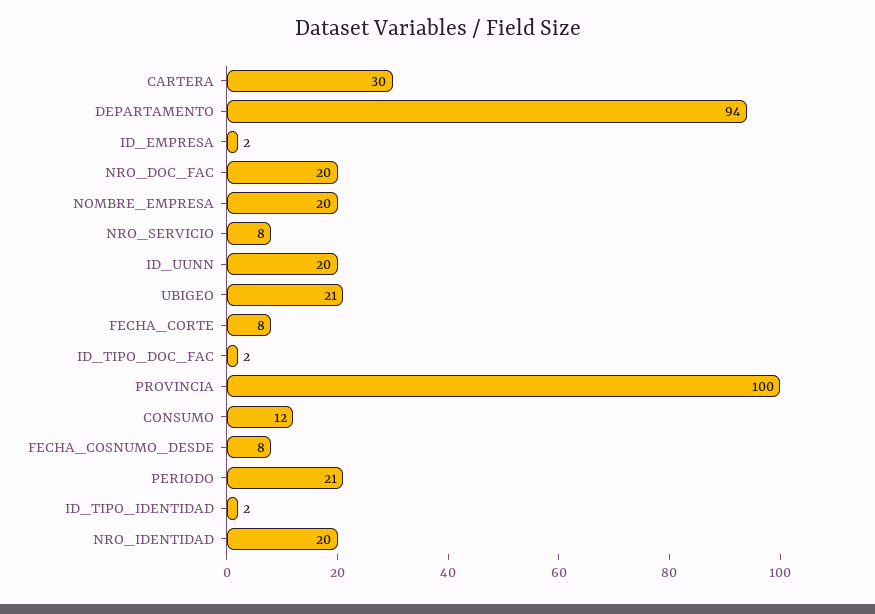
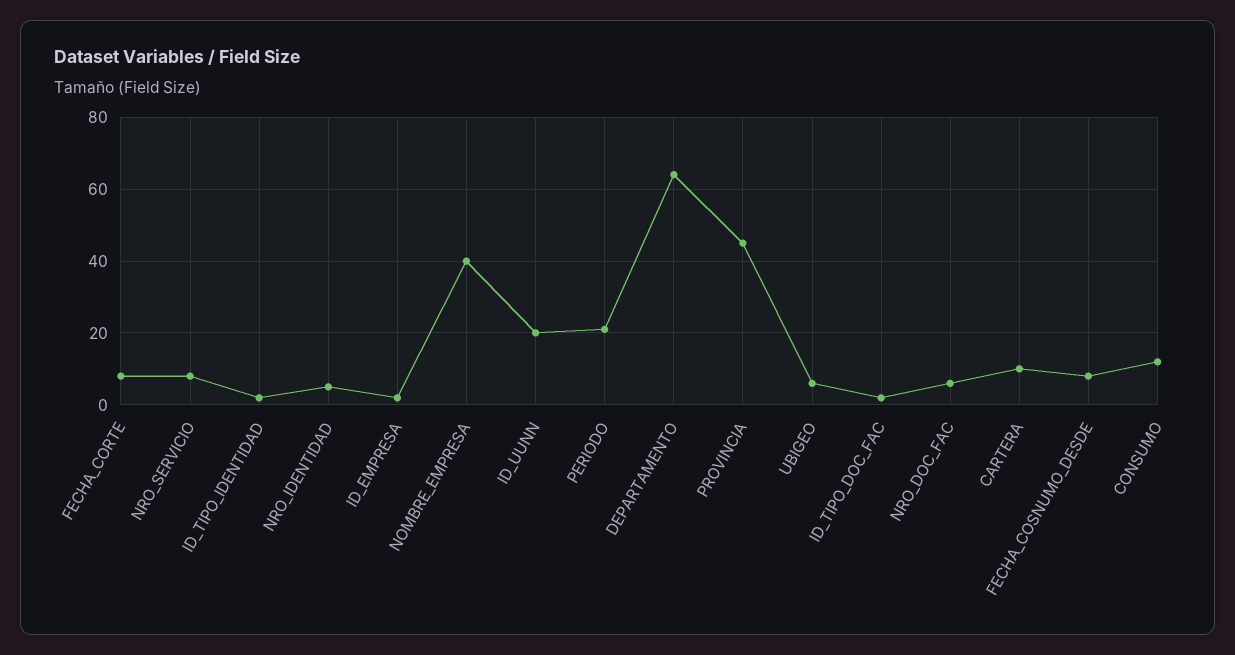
  {
-   "CARTERA": 30,
+   "CARTERA": 10,
-   "DEPARTAMENTO": 94,
+   "DEPARTAMENTO": 65,
    "ID_EMPRESA": 2,
-   "NRO_DOC_FAC": 20,
+   "NRO_DOC_FAC": 5,
-   "NOMBRE_EMPRESA": 20,
+   "NOMBRE_EMPRESA": 40,
    "NRO_SERVICIO": 8,
    "ID_UUNN": 20,
-   "UBIGEO": 21,
+   "UBIGEO": 5,
    "FECHA_CORTE": 8,
    "ID_TIPO_DOC_FAC": 2,
-   "PROVINCIA": 100,
+   "PROVINCIA": 45,
    "CONSUMO": 12,
    "FECHA_COSNUMO_DESDE": 8,
    "PERIODO": 21,
    "ID_TIPO_IDENTIDAD": 2,
-   "NRO_IDENTIDAD": 20
+   "NRO_IDENTIDAD": 5
  }

